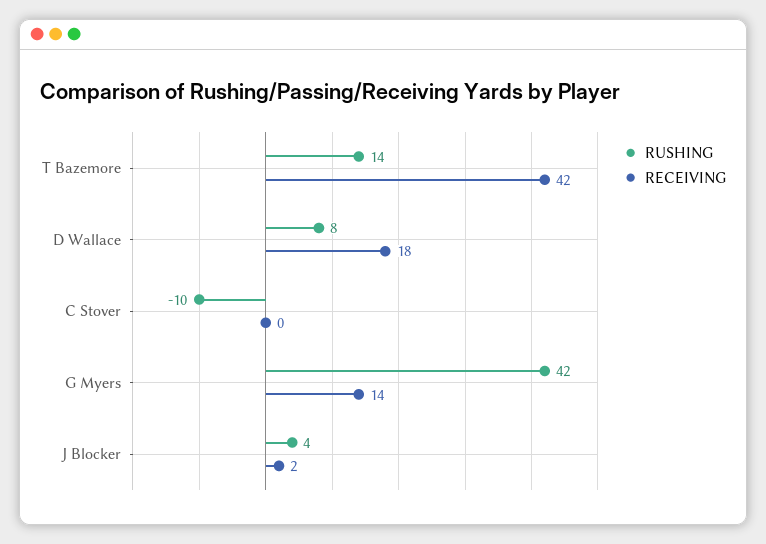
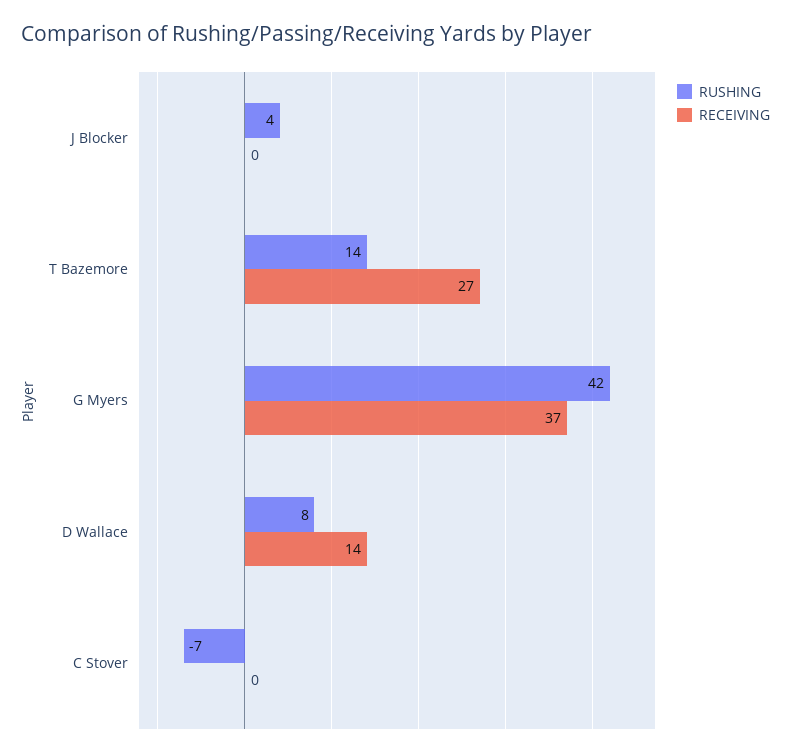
  {
    "RUSHING": {
      "T Bazemore": 14,
      "D Wallace": 8,
-     "C Stover": -10,
+     "C Stover": -7,
      "G Myers": 42,
      "J Blocker": 4
    },
    "RECEIVING": {
-     "T Bazemore": 42,
+     "T Bazemore": 27,
-     "D Wallace": 18,
+     "D Wallace": 14,
      "C Stover": 0,
-     "G Myers": 14,
+     "G Myers": 37,
-     "J Blocker": 2
+     "J Blocker": 0
    }
  }

